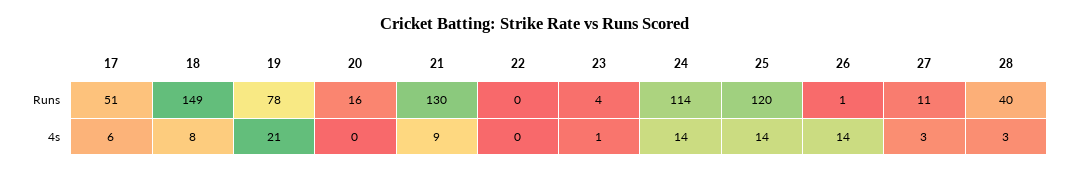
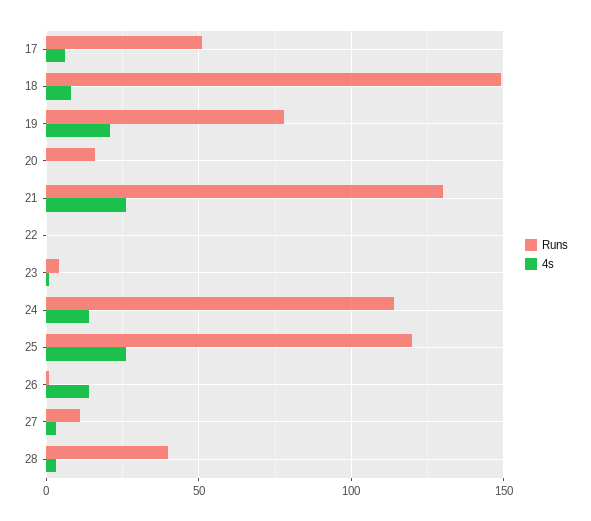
  {
    "Runs": {
      "17": 51,
      "18": 149,
      "19": 78,
      "20": 16,
      "21": 130,
      "22": 0,
      "23": 4,
      "24": 114,
      "25": 120,
      "26": 1,
      "27": 11,
      "28": 40
    },
    "4s": {
      "17": 6,
      "18": 8,
      "19": 21,
      "20": 0,
-     "21": 9,
+     "21": 25,
      "22": 0,
      "23": 1,
      "24": 14,
-     "25": 14,
+     "25": 25,
      "26": 14,
      "27": 3,
      "28": 3
    }
  }

